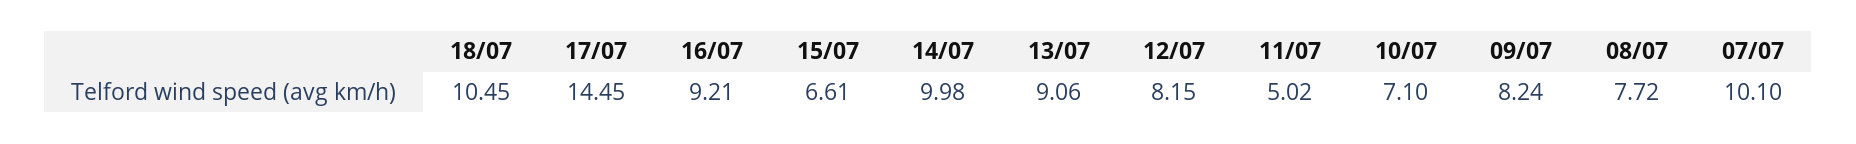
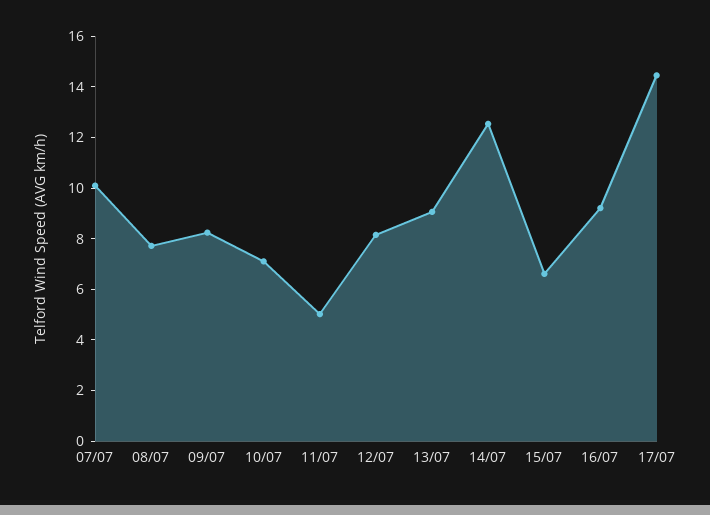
  {
-   "18/07": 10.45,
    "17/07": 14.45,
    "16/07": 9.21,
    "15/07": 6.61,
-   "14/07": 9.98,
+   "14/07": 12.5,
    "13/07": 9.06,
    "12/07": 8.15,
    "11/07": 5.02,
    "10/07": 7.1,
    "09/07": 8.24,
    "08/07": 7.72,
    "07/07": 10.1
  }

